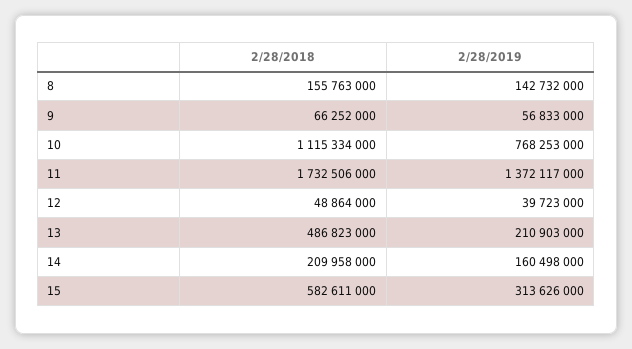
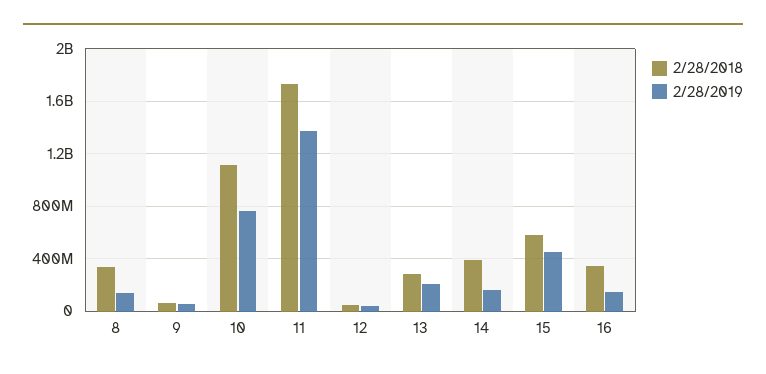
  {
    "2/28/2018": {
-     "8": 155763000,
+     "8": 350000000,
      "9": 66252000,
      "10": 1115334000,
      "11": 1732506000,
      "12": 48864000,
-     "13": 486823000,
+     "13": 300000000,
-     "14": 209958000,
+     "14": 400000000,
-     "15": 582611000
+     "15": 582611000,
+     "16": 350000000
    },
    "2/28/2019": {
      "8": 142732000,
      "9": 56833000,
      "10": 768253000,
      "11": 1372117000,
      "12": 39723000,
      "13": 210903000,
      "14": 160498000,
-     "15": 313626000
+     "15": 450000000,
+     "16": 150000000
    }
  }

